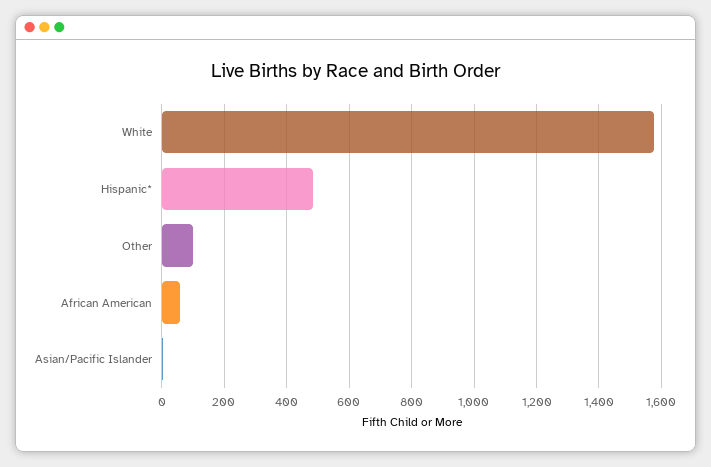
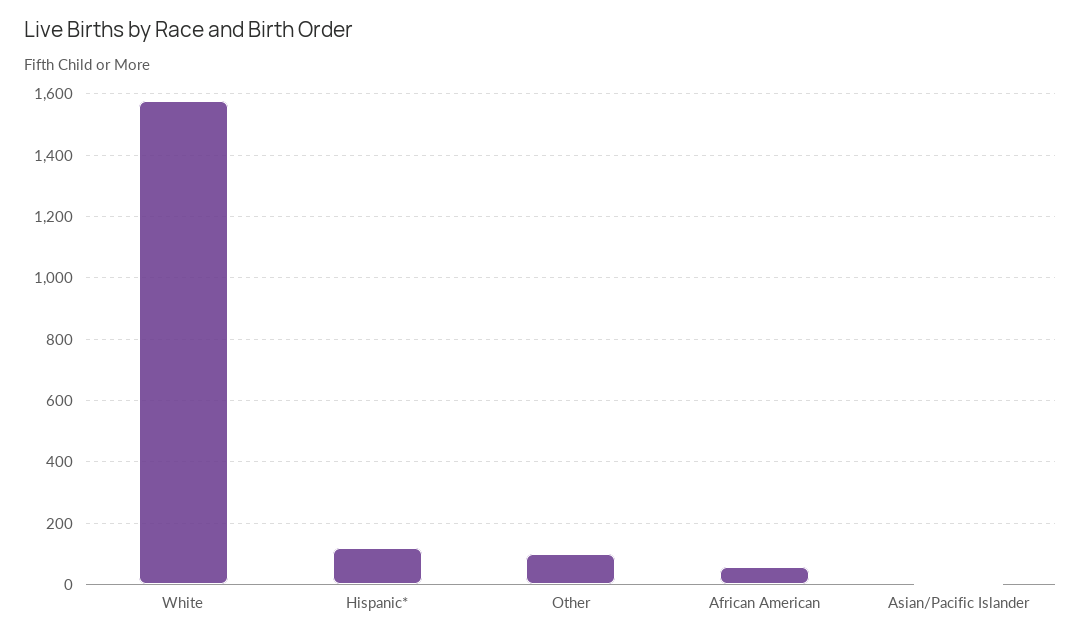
  {
    "White": 1580,
-   "Hispanic*": 480,
+   "Hispanic*": 120,
    "Other": 100,
    "African American": 60,
    "Asian/Pacific Islander": 0
  }

